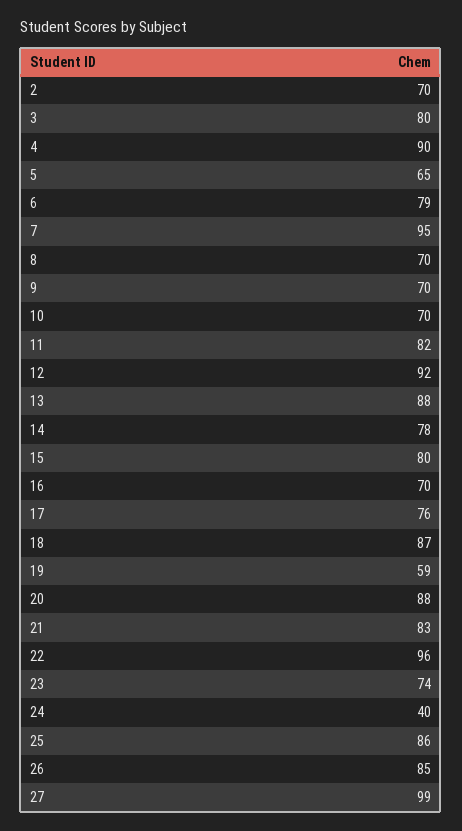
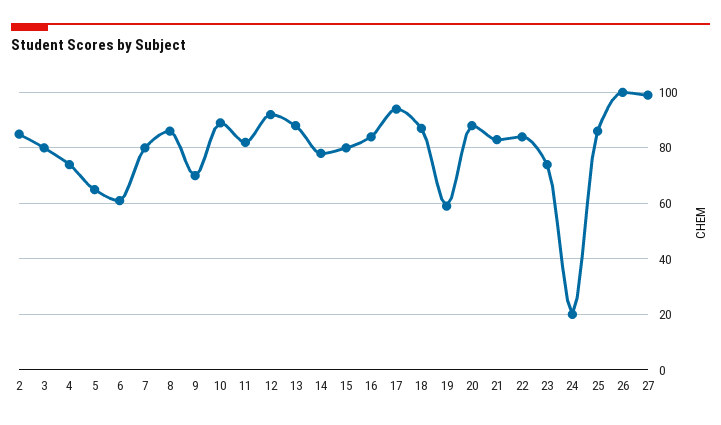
  {
-   "2": 70,
+   "2": 85,
    "3": 80,
-   "4": 90,
+   "4": 75,
    "5": 65,
-   "6": 79,
+   "6": 60,
-   "7": 95,
+   "7": 80,
-   "8": 70,
+   "8": 85,
    "9": 70,
-   "10": 70,
+   "10": 90,
    "11": 82,
    "12": 92,
    "13": 88,
    "14": 78,
    "15": 80,
-   "16": 70,
+   "16": 85,
-   "17": 76,
+   "17": 95,
    "18": 87,
    "19": 59,
    "20": 88,
    "21": 83,
-   "22": 96,
+   "22": 85,
    "23": 74,
-   "24": 40,
+   "24": 20,
    "25": 86,
-   "26": 85,
+   "26": 100,
    "27": 99
  }

